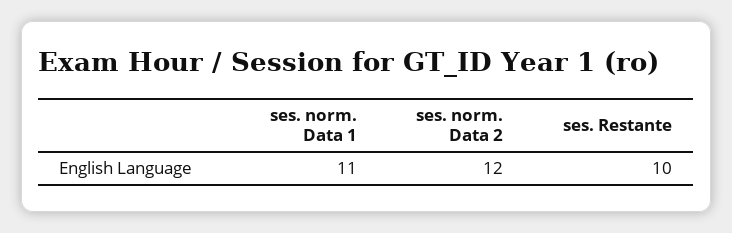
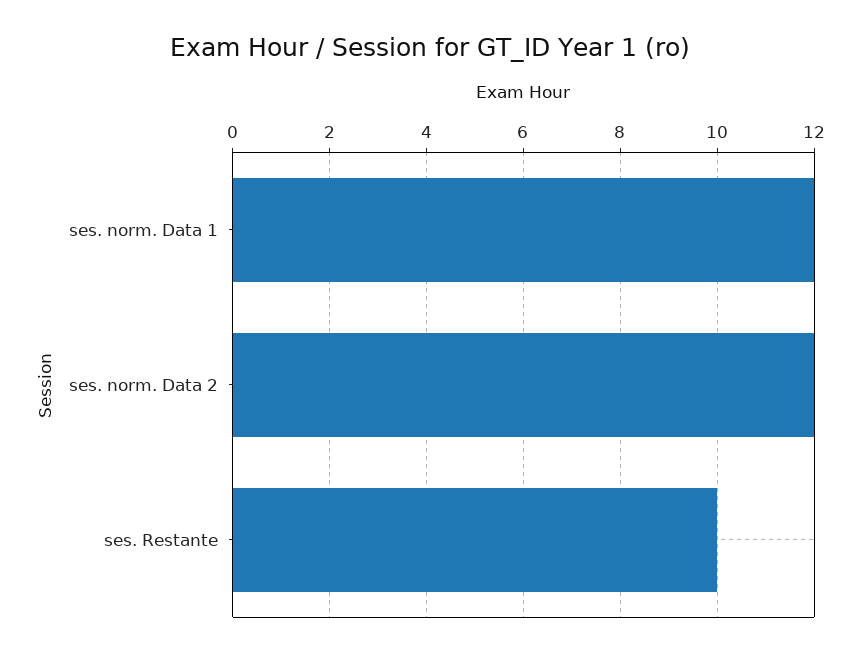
  {
-   "ses. norm. Data 1": 11,
+   "ses. norm. Data 1": 12,
    "ses. norm. Data 2": 12,
    "ses. Restante": 10
  }

